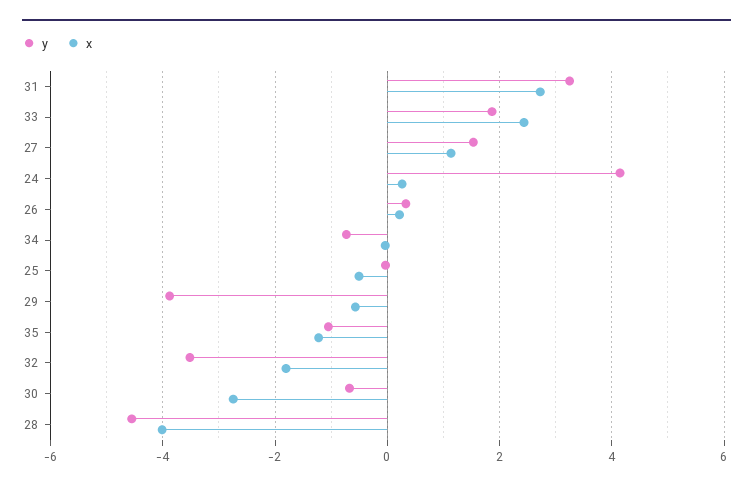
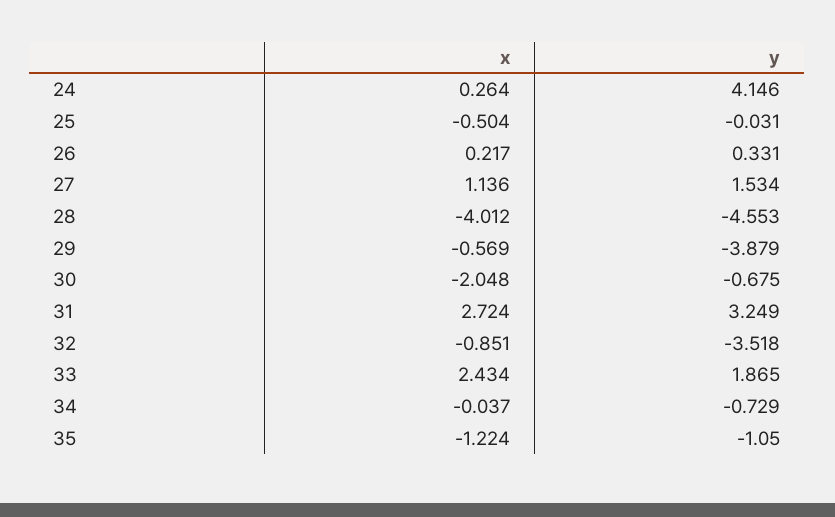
  {
    "y": {
      "31": 3.249,
      "33": 1.865,
      "27": 1.534,
      "24": 4.146,
      "26": 0.331,
      "34": -0.729,
      "25": -0.031,
      "29": -3.879,
      "35": -1.05,
      "32": -3.518,
      "30": -0.675,
      "28": -4.553
    },
    "x": {
      "31": 2.724,
      "33": 2.434,
      "27": 1.136,
      "24": 0.264,
      "26": 0.217,
      "34": -0.037,
      "25": -0.504,
      "29": -0.569,
      "35": -1.224,
-     "32": -1.8,
+     "32": -0.851,
-     "30": -2.8,
+     "30": -2.048,
      "28": -4.012
    }
  }

